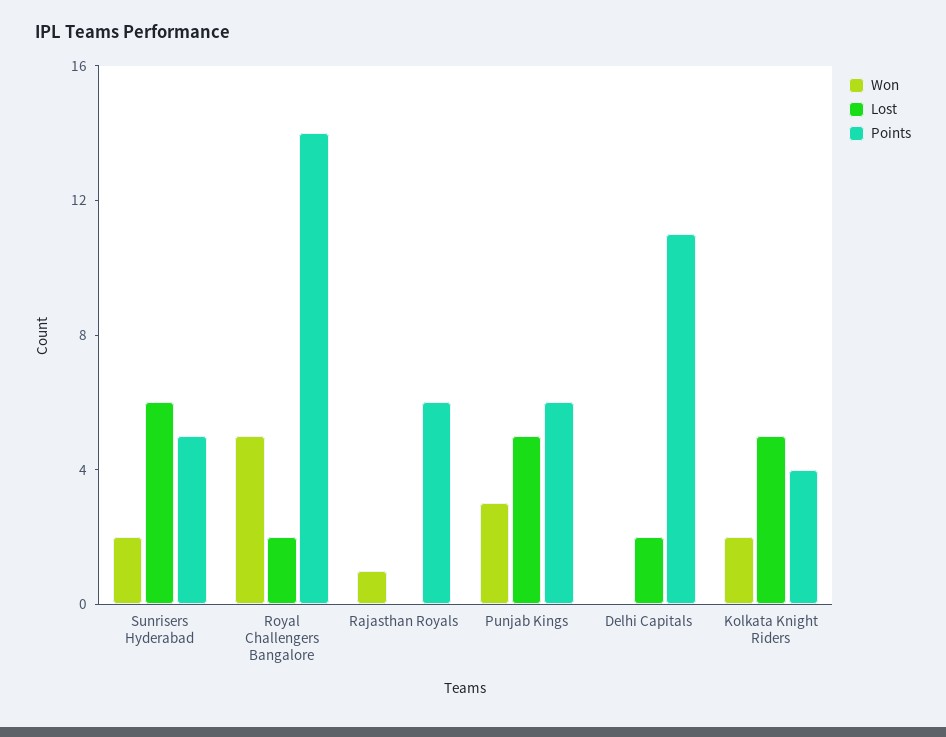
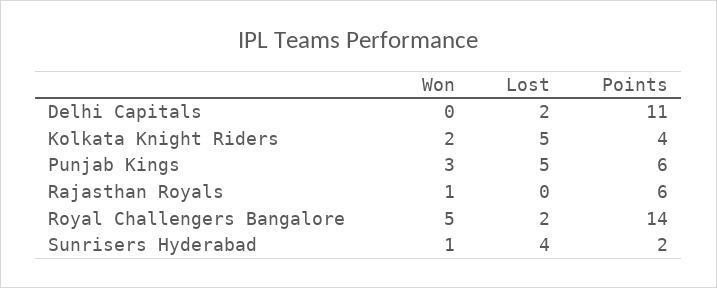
  {
    "Won": {
-     "Sunrisers Hyderabad": 2,
+     "Sunrisers Hyderabad": 1,
      "Royal Challengers Bangalore": 5,
      "Rajasthan Royals": 1,
      "Punjab Kings": 3,
      "Delhi Capitals": 0,
      "Kolkata Knight Riders": 2
    },
    "Lost": {
-     "Sunrisers Hyderabad": 6,
+     "Sunrisers Hyderabad": 4,
      "Royal Challengers Bangalore": 2,
      "Rajasthan Royals": 0,
      "Punjab Kings": 5,
      "Delhi Capitals": 2,
      "Kolkata Knight Riders": 5
    },
    "Points": {
-     "Sunrisers Hyderabad": 5,
+     "Sunrisers Hyderabad": 2,
      "Royal Challengers Bangalore": 14,
      "Rajasthan Royals": 6,
      "Punjab Kings": 6,
      "Delhi Capitals": 11,
      "Kolkata Knight Riders": 4
    }
  }

